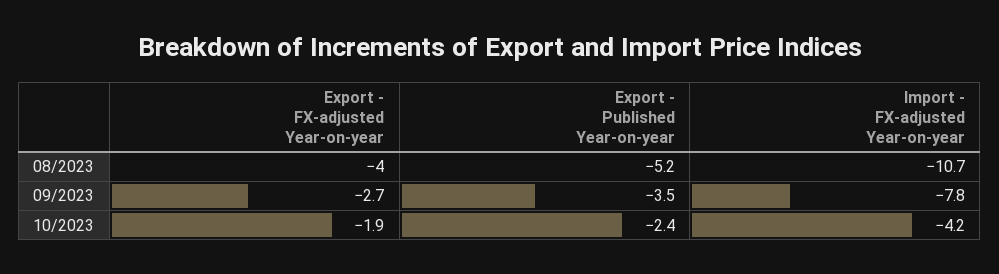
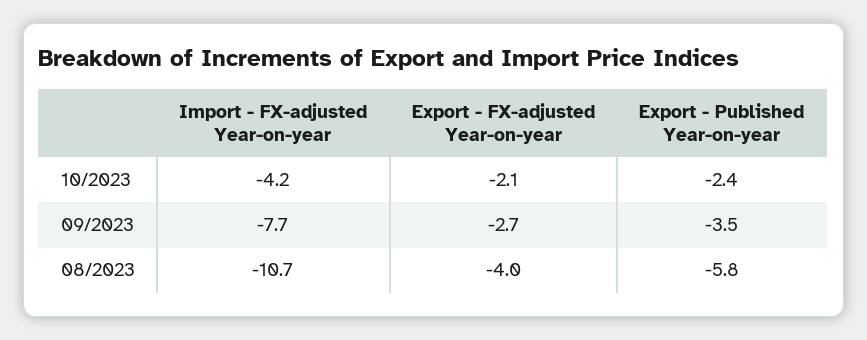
  {
    "Export - FX-adjusted Year-on-year": {
      "08/2023": -4,
      "09/2023": -2.7,
-     "10/2023": -1.9
+     "10/2023": -2.1
    },
    "Export - Published Year-on-year": {
-     "08/2023": -5.2,
+     "08/2023": -5.8,
      "09/2023": -3.5,
      "10/2023": -2.4
    },
    "Import - FX-adjusted Year-on-year": {
      "08/2023": -10.7,
-     "09/2023": -7.8,
+     "09/2023": -7.7,
      "10/2023": -4.2
    }
  }

